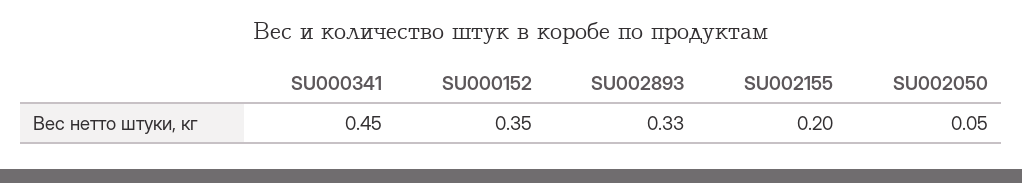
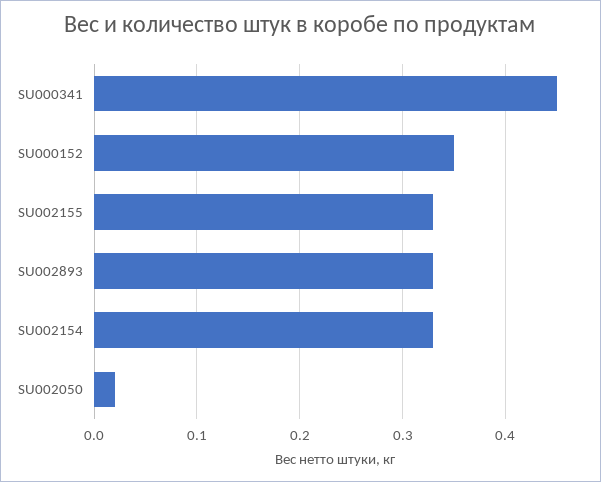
  {
    "SU000341": 0.45,
    "SU000152": 0.35,
    "SU002893": 0.33,
-   "SU002155": 0.2,
+   "SU002155": 0.33,
-   "SU002050": 0.05
+   "SU002050": 0.02,
+   "SU002154": 0.33
  }

